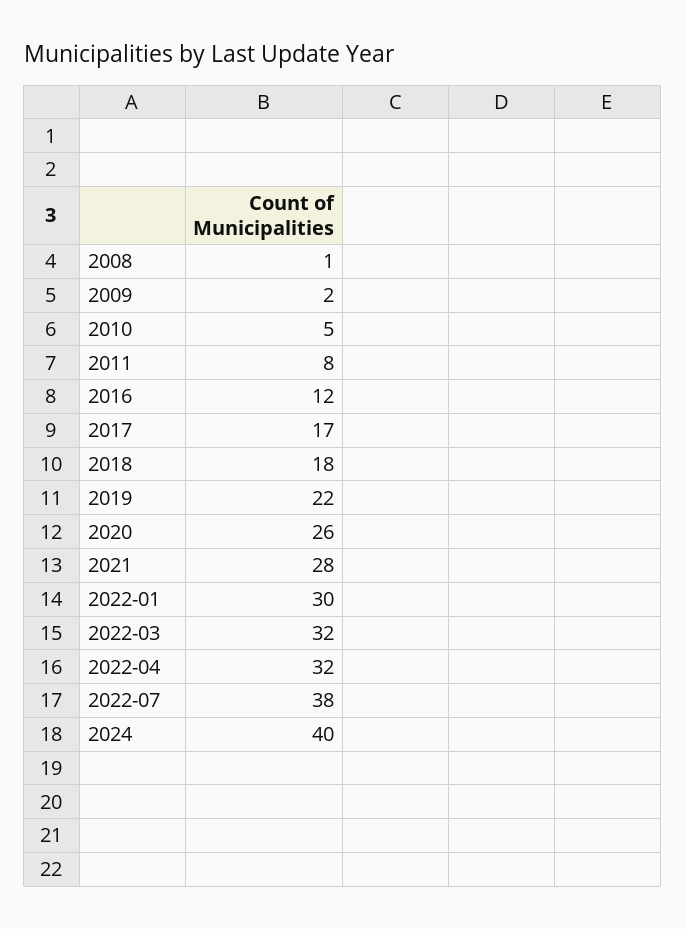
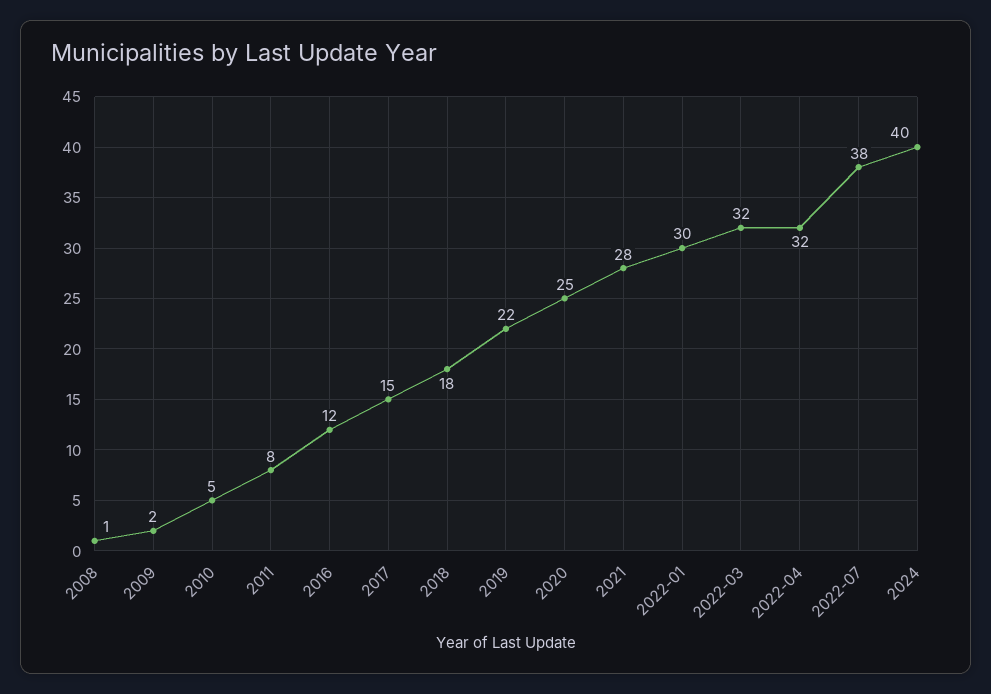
  {
    "2008": 1,
    "2009": 2,
    "2010": 5,
    "2011": 8,
    "2016": 12,
-   "2017": 17,
+   "2017": 15,
    "2018": 18,
    "2019": 22,
-   "2020": 26,
+   "2020": 25,
    "2021": 28,
    "2022-01": 30,
    "2022-03": 32,
    "2022-04": 32,
    "2022-07": 38,
    "2024": 40
  }

